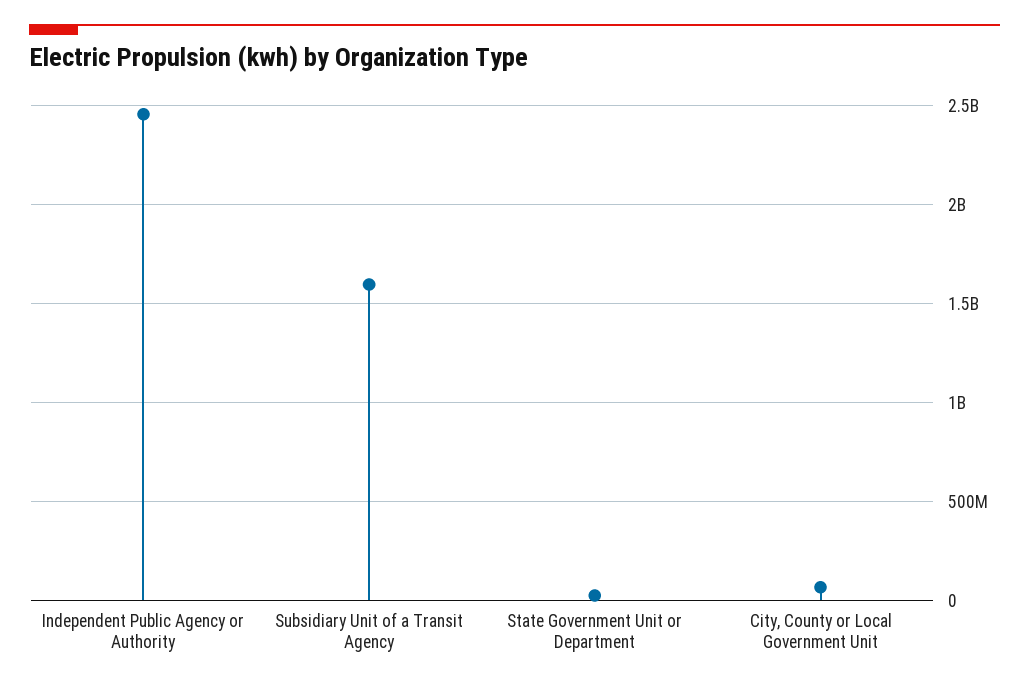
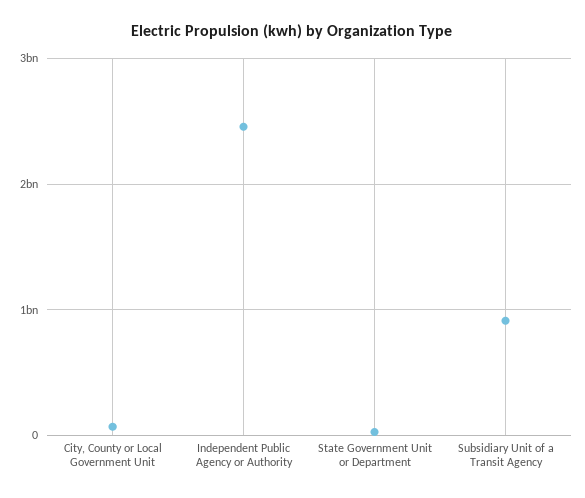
  {
    "Independent Public Agency or Authority": 2450000000,
-   "Subsidiary Unit of a Transit Agency": 1600000000,
+   "Subsidiary Unit of a Transit Agency": 900000000,
    "State Government Unit or Department": 50000000,
    "City, County or Local Government Unit": 50000000
  }

